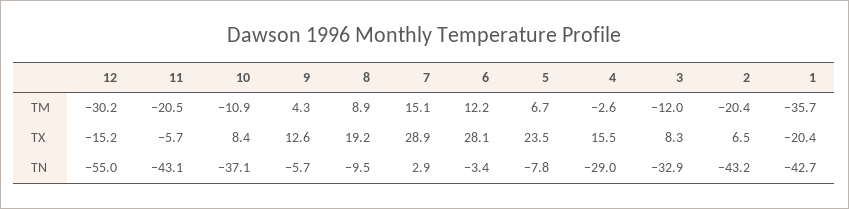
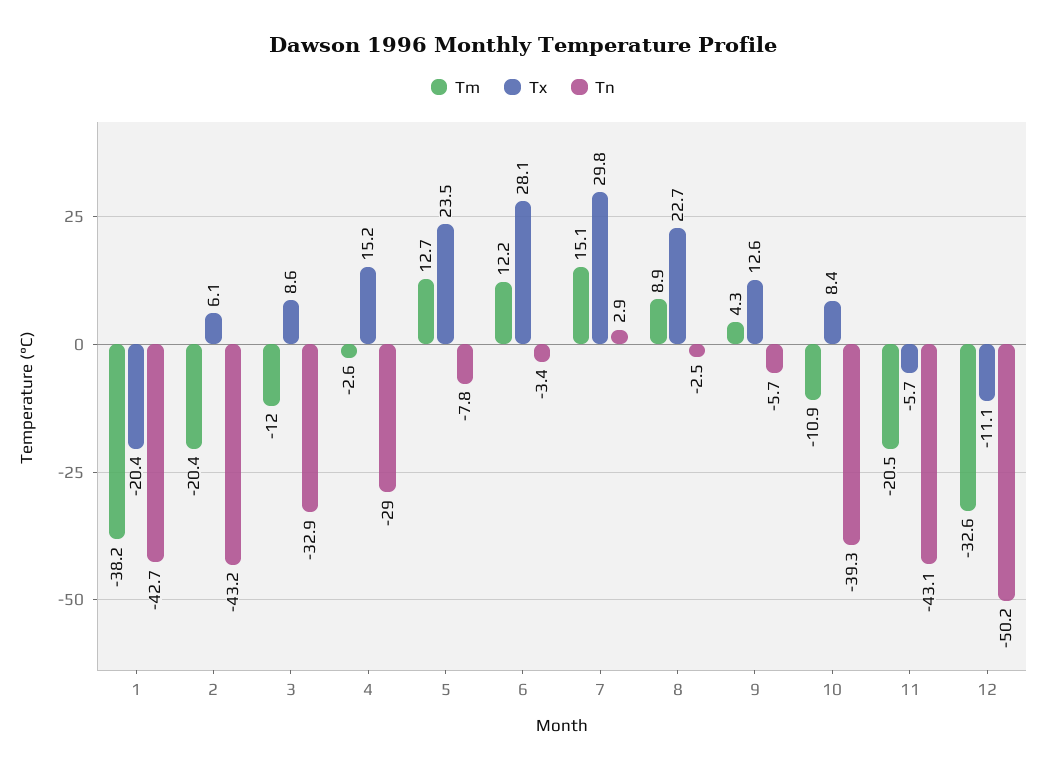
  {
    "TM": {
-     "12": -30.2,
+     "12": -32.6,
      "11": -20.5,
      "10": -10.9,
      "9": 4.3,
      "8": 8.9,
      "7": 15.1,
      "6": 12.2,
-     "5": 6.7,
+     "5": 12.7,
      "4": -2.6,
      "3": -12,
      "2": -20.4,
-     "1": -35.7
+     "1": -38.2
    },
    "TX": {
-     "12": -15.2,
+     "12": -11.1,
      "11": -5.7,
      "10": 8.4,
      "9": 12.6,
-     "8": 19.2,
+     "8": 22.7,
-     "7": 28.9,
+     "7": 29.8,
      "6": 28.1,
      "5": 23.5,
-     "4": 15.5,
+     "4": 15.2,
-     "3": 8.3,
+     "3": 8.6,
-     "2": 6.5,
+     "2": 6.1,
      "1": -20.4
    },
    "TN": {
-     "12": -55,
+     "12": -50.2,
      "11": -43.1,
-     "10": -37.1,
+     "10": -39.3,
      "9": -5.7,
-     "8": -9.5,
+     "8": -2.5,
      "7": 2.9,
      "6": -3.4,
      "5": -7.8,
      "4": -29,
      "3": -32.9,
      "2": -43.2,
      "1": -42.7
    }
  }

